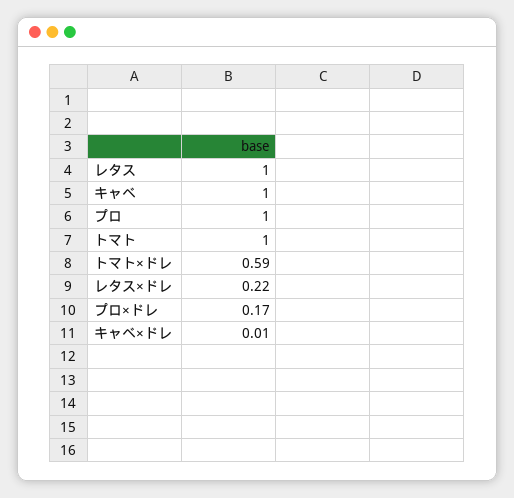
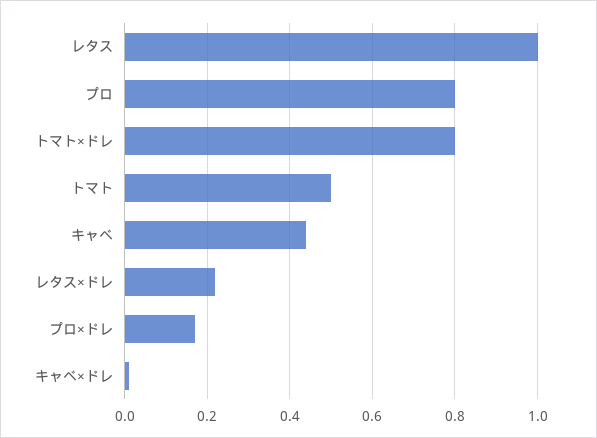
  {
    "レタス": 1,
-   "キャベ": 1,
+   "キャベ": 0.45,
-   "プロ": 1,
+   "プロ": 0.8,
-   "トマト": 1,
+   "トマト": 0.5,
-   "トマト×ドレ": 0.59,
+   "トマト×ドレ": 0.8,
    "レタス×ドレ": 0.22,
    "プロ×ドレ": 0.17,
    "キャベ×ドレ": 0.01
  }

